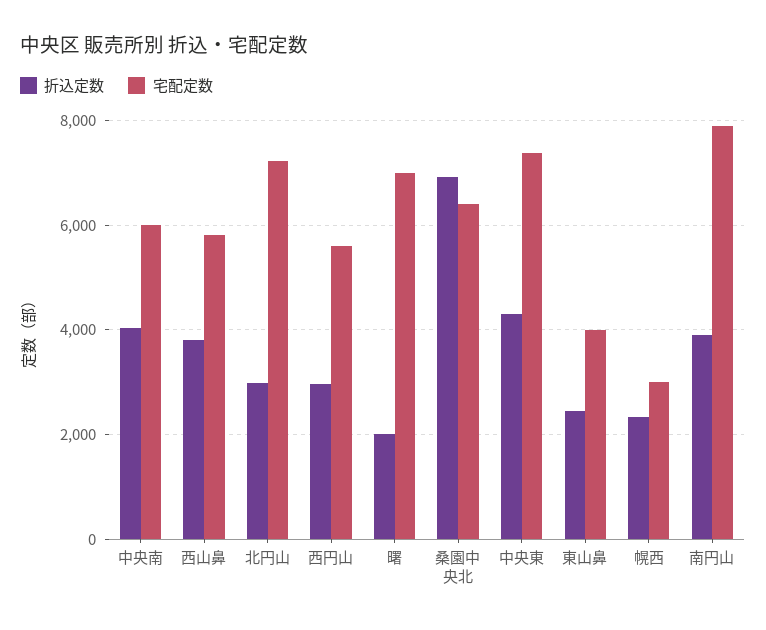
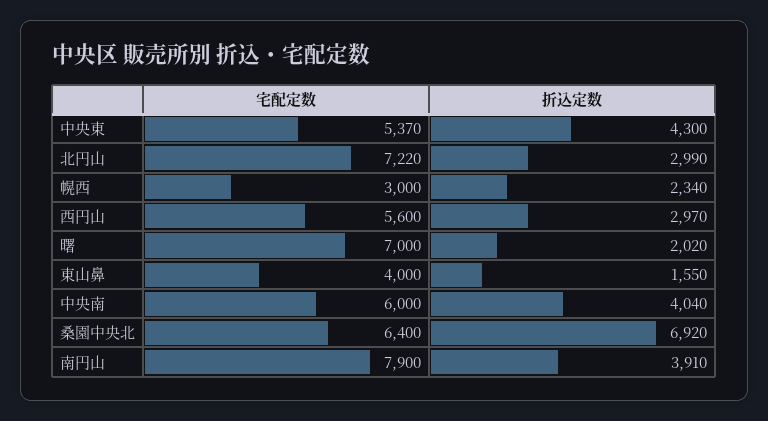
  {
    "折込定数": {
      "中央南": 4040,
-     "西山鼻": 3800,
      "北円山": 2990,
      "西円山": 2970,
      "曙": 2020,
      "桑園中央北": 6920,
      "中央東": 4300,
-     "東山鼻": 2400,
+     "東山鼻": 1550,
      "幌西": 2340,
      "南円山": 3910
    },
    "宅配定数": {
      "中央南": 6000,
-     "西山鼻": 5800,
      "北円山": 7220,
      "西円山": 5600,
      "曙": 7000,
      "桑園中央北": 6400,
-     "中央東": 7400,
+     "中央東": 5370,
      "東山鼻": 4000,
      "幌西": 3000,
      "南円山": 7900
    }
  }

